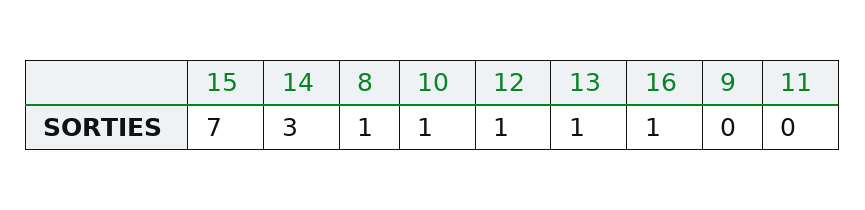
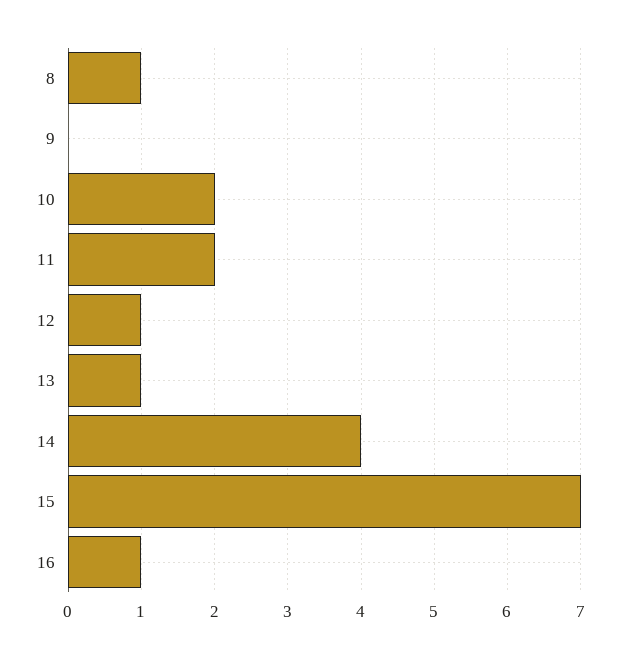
  {
    "15": 7,
-   "14": 3,
+   "14": 4,
    "8": 1,
-   "10": 1,
+   "10": 2,
    "12": 1,
    "13": 1,
    "16": 1,
    "9": 0,
-   "11": 0
+   "11": 2
  }

